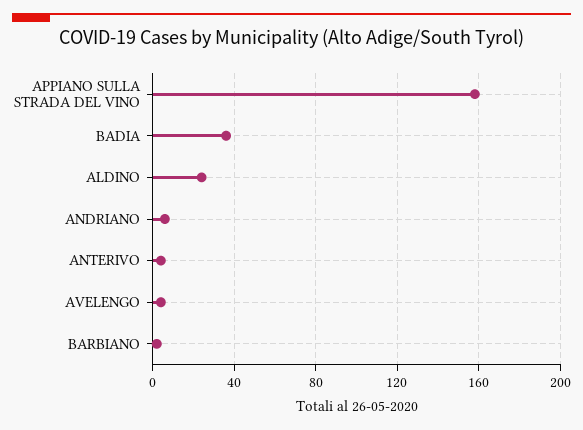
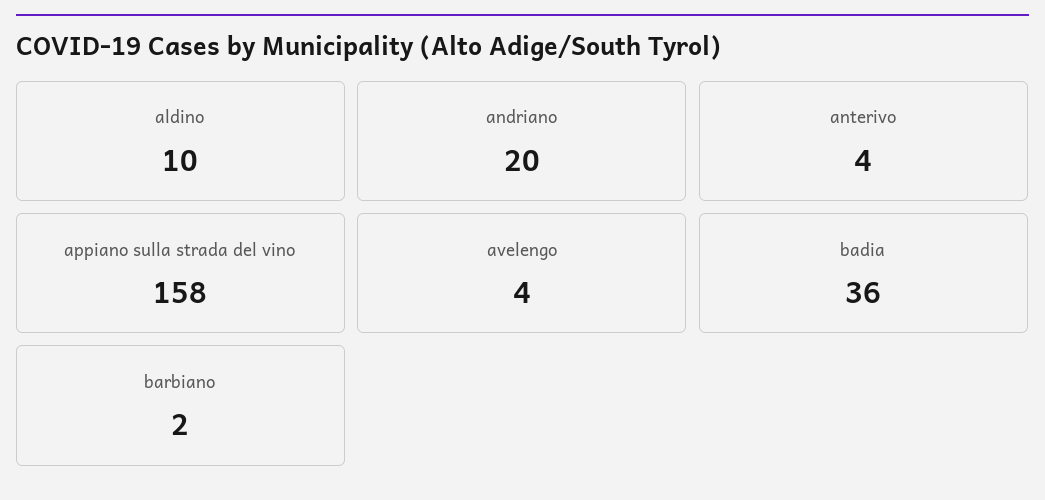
  {
    "APPIANO SULLA STRADA DEL VINO": 158,
    "BADIA": 36,
-   "ALDINO": 25,
+   "ALDINO": 10,
-   "ANDRIANO": 5,
+   "ANDRIANO": 20,
    "ANTERIVO": 4,
    "AVELENGO": 4,
    "BARBIANO": 2
  }

